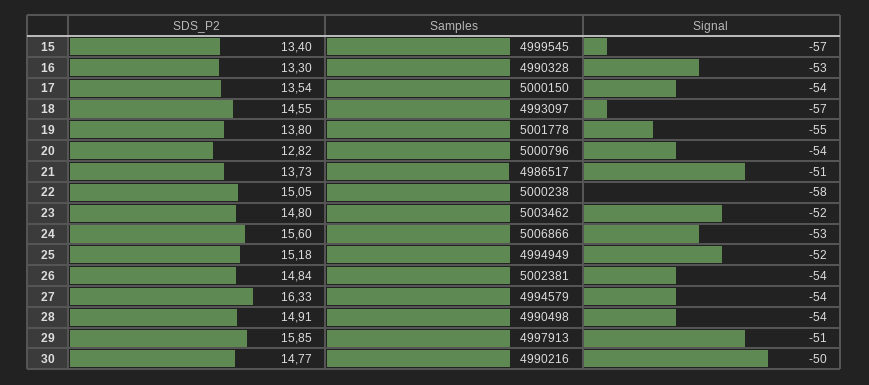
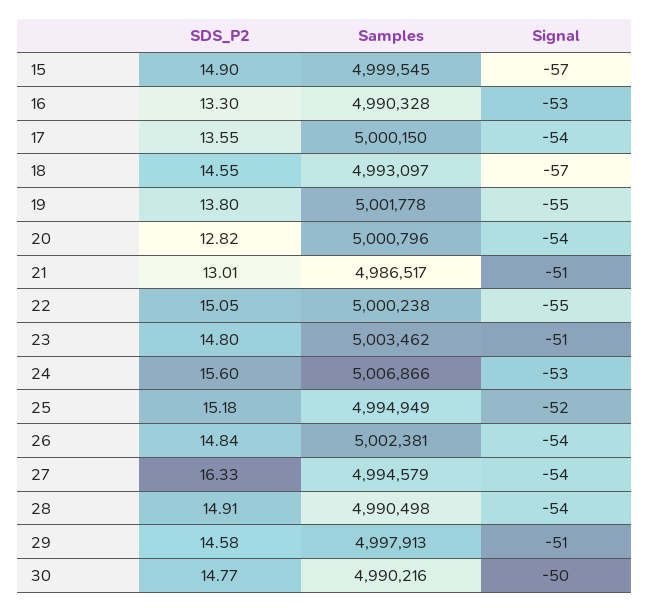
  {
    "SDS_P2": {
-     "15": 13.4,
+     "15": 14.9,
      "16": 13.3,
-     "17": 13.54,
+     "17": 13.55,
      "18": 14.55,
      "19": 13.8,
      "20": 12.82,
-     "21": 13.73,
+     "21": 13.01,
      "22": 15.05,
      "23": 14.8,
      "24": 15.6,
      "25": 15.18,
      "26": 14.84,
      "27": 16.33,
      "28": 14.91,
-     "29": 15.85,
+     "29": 14.58,
      "30": 14.77
    },
    "Samples": {
      "15": 4999545,
      "16": 4990328,
      "17": 5000150,
      "18": 4993097,
      "19": 5001778,
      "20": 5000796,
      "21": 4986517,
      "22": 5000238,
      "23": 5003462,
      "24": 5006866,
      "25": 4994949,
      "26": 5002381,
      "27": 4994579,
      "28": 4990498,
      "29": 4997913,
      "30": 4990216
    },
    "Signal": {
      "15": -57,
      "16": -53,
      "17": -54,
      "18": -57,
      "19": -55,
      "20": -54,
      "21": -51,
-     "22": -58,
+     "22": -55,
-     "23": -52,
+     "23": -51,
      "24": -53,
      "25": -52,
      "26": -54,
      "27": -54,
      "28": -54,
      "29": -51,
      "30": -50
    }
  }

